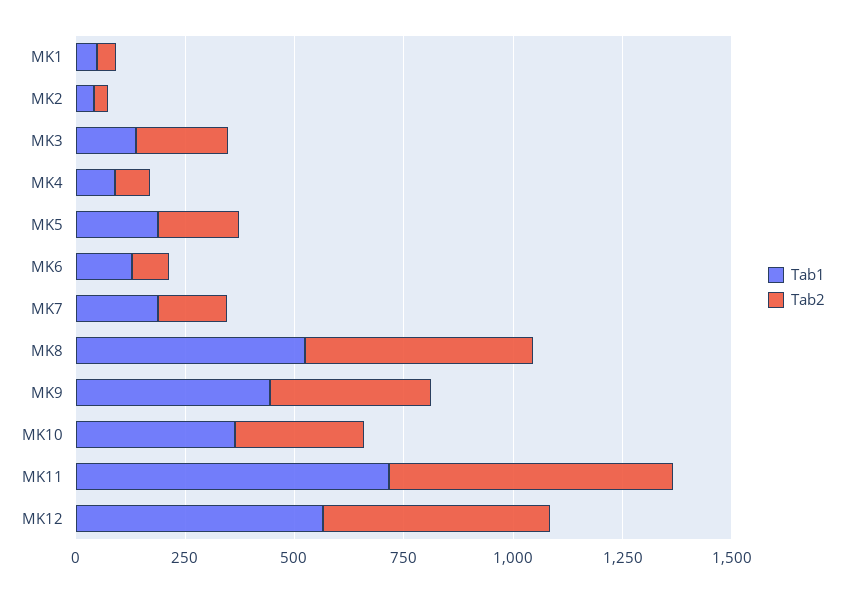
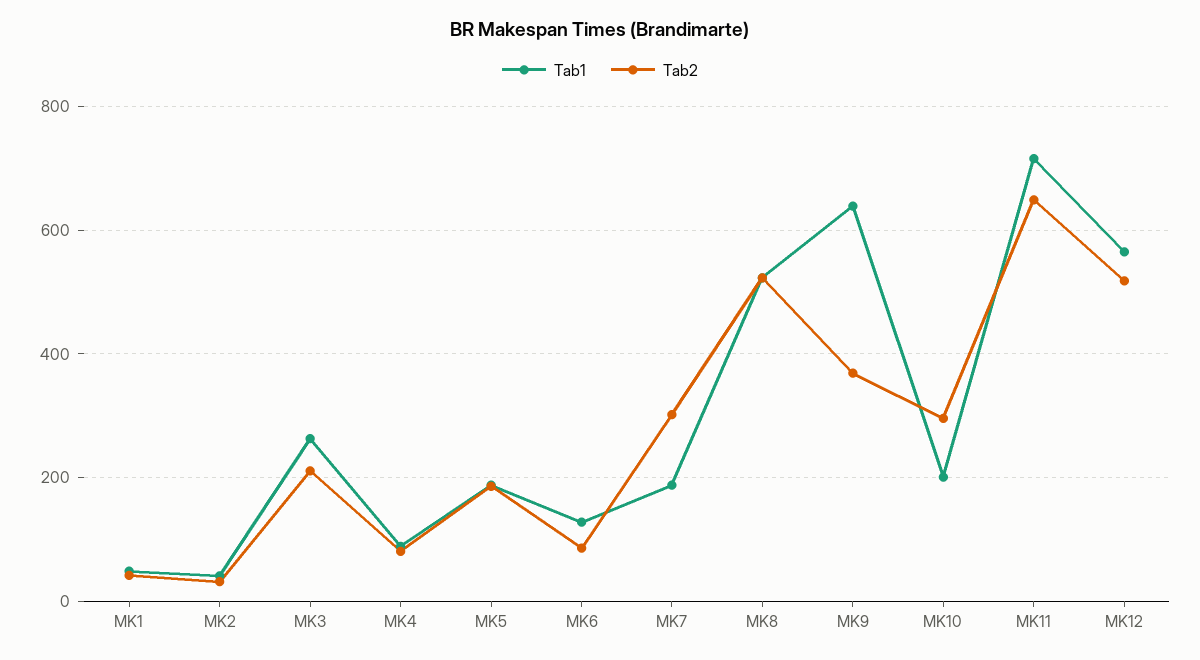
  {
    "Tab1": {
      "MK1": 40,
      "MK2": 40,
-     "MK3": 150,
+     "MK3": 260,
      "MK4": 80,
      "MK5": 180,
      "MK6": 120,
      "MK7": 180,
      "MK8": 520,
-     "MK9": 450,
+     "MK9": 640,
-     "MK10": 350,
+     "MK10": 200,
      "MK11": 720,
      "MK12": 560
    },
    "Tab2": {
      "MK1": 40,
      "MK2": 40,
      "MK3": 220,
      "MK4": 80,
      "MK5": 180,
      "MK6": 80,
-     "MK7": 150,
+     "MK7": 300,
      "MK8": 520,
      "MK9": 360,
      "MK10": 300,
      "MK11": 640,
      "MK12": 520
    }
  }

